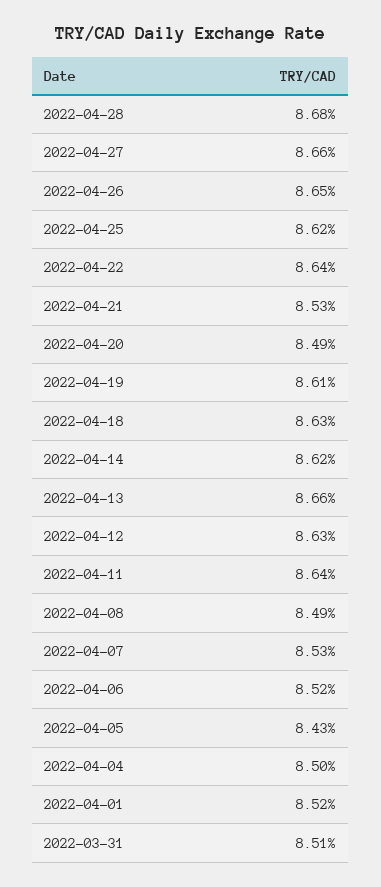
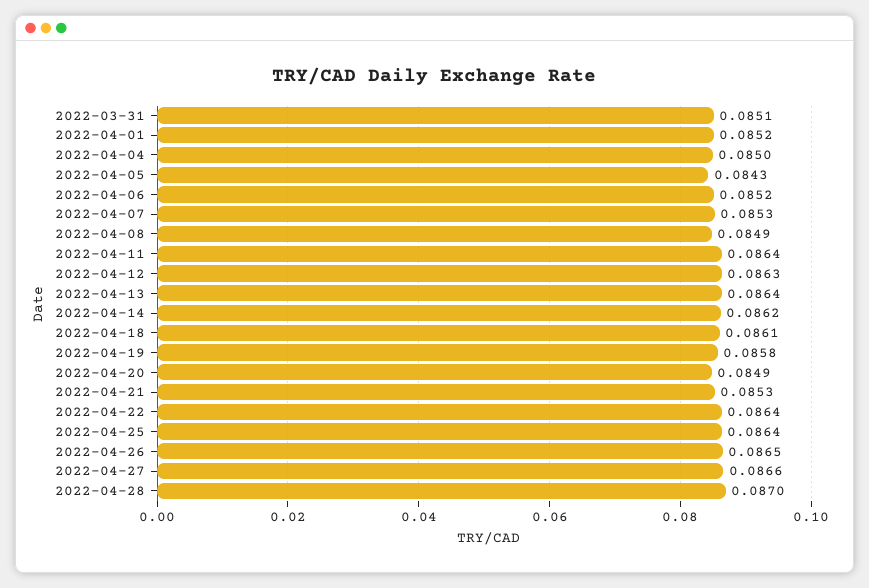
  {
-   "2022-04-28": 0.0868,
+   "2022-04-28": 0.087,
    "2022-04-27": 0.0866,
    "2022-04-26": 0.0865,
-   "2022-04-25": 0.0862,
+   "2022-04-25": 0.0864,
    "2022-04-22": 0.0864,
    "2022-04-21": 0.0853,
    "2022-04-20": 0.0849,
-   "2022-04-19": 0.0861,
+   "2022-04-19": 0.0858,
-   "2022-04-18": 0.0863,
+   "2022-04-18": 0.0861,
    "2022-04-14": 0.0862,
-   "2022-04-13": 0.0866,
+   "2022-04-13": 0.0864,
    "2022-04-12": 0.0863,
    "2022-04-11": 0.0864,
    "2022-04-08": 0.0849,
    "2022-04-07": 0.0853,
    "2022-04-06": 0.0852,
    "2022-04-05": 0.0843,
    "2022-04-04": 0.085,
    "2022-04-01": 0.0852,
    "2022-03-31": 0.0851
  }

